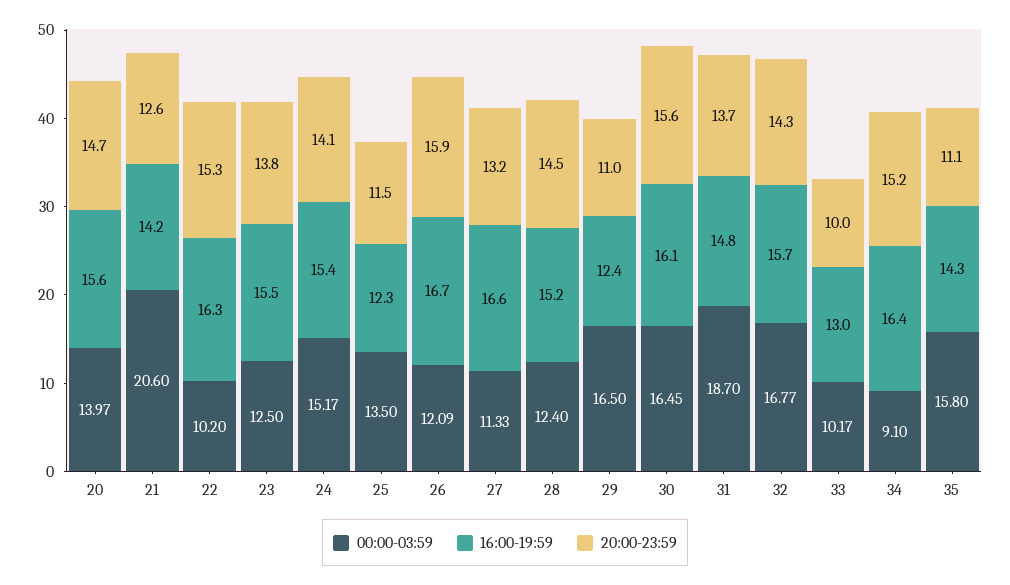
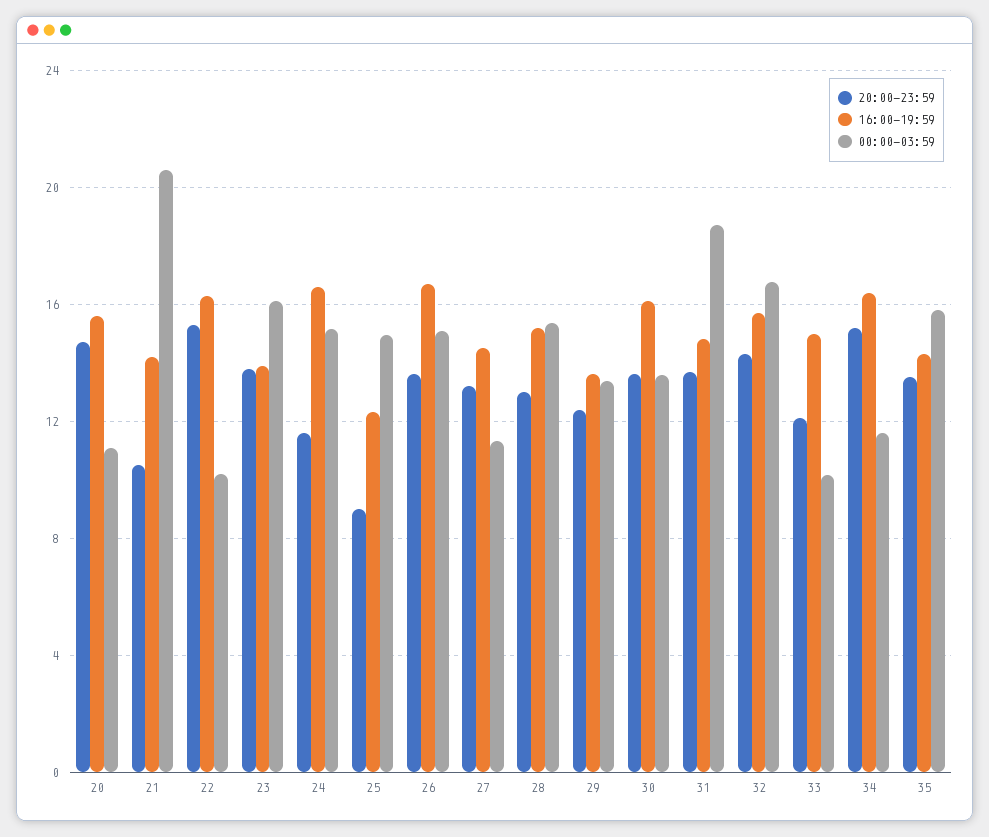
  {
    "00:00-03:59": {
-     "20": 13.97,
+     "20": 11,
      "21": 20.6,
      "22": 10.2,
-     "23": 12.5,
+     "23": 16,
      "24": 15.17,
-     "25": 13.5,
+     "25": 15,
-     "26": 12.09,
+     "26": 15,
      "27": 11.33,
-     "28": 12.4,
+     "28": 15.5,
-     "29": 16.5,
+     "29": 13.5,
-     "30": 16.45,
+     "30": 13.5,
      "31": 18.7,
      "32": 16.77,
      "33": 10.17,
-     "34": 9.1,
+     "34": 11.5,
      "35": 15.8
    },
    "16:00-19:59": {
      "20": 15.6,
      "21": 14.2,
      "22": 16.3,
-     "23": 15.5,
+     "23": 14,
-     "24": 15.4,
+     "24": 16.5,
      "25": 12.3,
      "26": 16.7,
-     "27": 16.6,
+     "27": 14.5,
      "28": 15.2,
-     "29": 12.4,
+     "29": 13.5,
      "30": 16.1,
      "31": 14.8,
      "32": 15.7,
-     "33": 13,
+     "33": 15,
      "34": 16.4,
      "35": 14.3
    },
    "20:00-23:59": {
      "20": 14.7,
-     "21": 12.6,
+     "21": 10.5,
      "22": 15.3,
      "23": 13.8,
-     "24": 14.1,
+     "24": 11.5,
-     "25": 11.5,
+     "25": 9,
-     "26": 15.9,
+     "26": 13.5,
      "27": 13.2,
-     "28": 14.5,
+     "28": 13,
-     "29": 11,
+     "29": 12.5,
-     "30": 15.6,
+     "30": 13.5,
      "31": 13.7,
      "32": 14.3,
-     "33": 10,
+     "33": 12,
      "34": 15.2,
-     "35": 11.1
+     "35": 13.5
    }
  }

